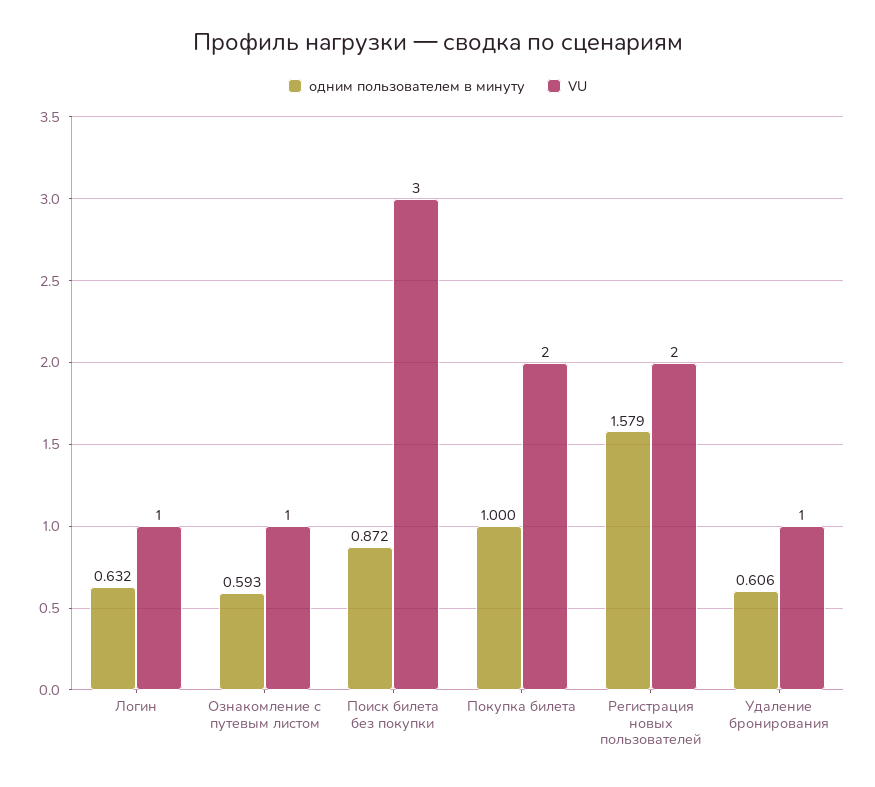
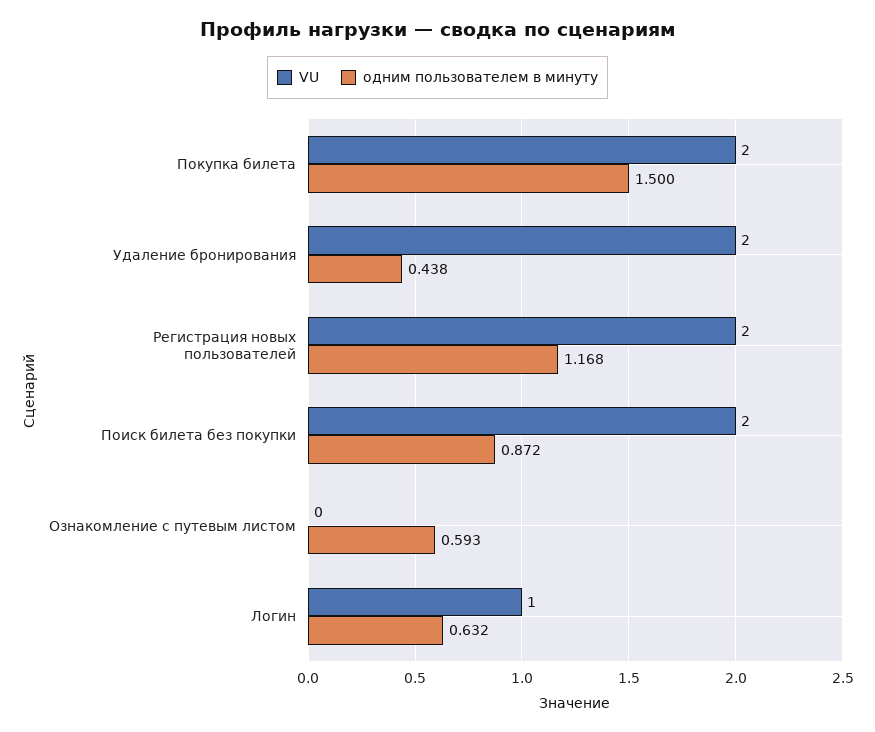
  {
    "одним пользователем в минуту": {
      "Логин": 0.632,
      "Ознакомление с путевым листом": 0.593,
      "Поиск билета без покупки": 0.872,
-     "Покупка билета": 1,
+     "Покупка билета": 1.5,
-     "Регистрация новых пользователей": 1.579,
+     "Регистрация новых пользователей": 1.168,
-     "Удаление бронирования": 0.606
+     "Удаление бронирования": 0.438
    },
    "VU": {
      "Логин": 1,
-     "Ознакомление с путевым листом": 1,
+     "Ознакомление с путевым листом": 0,
-     "Поиск билета без покупки": 3,
+     "Поиск билета без покупки": 2,
      "Покупка билета": 2,
      "Регистрация новых пользователей": 2,
-     "Удаление бронирования": 1
+     "Удаление бронирования": 2
    }
  }

